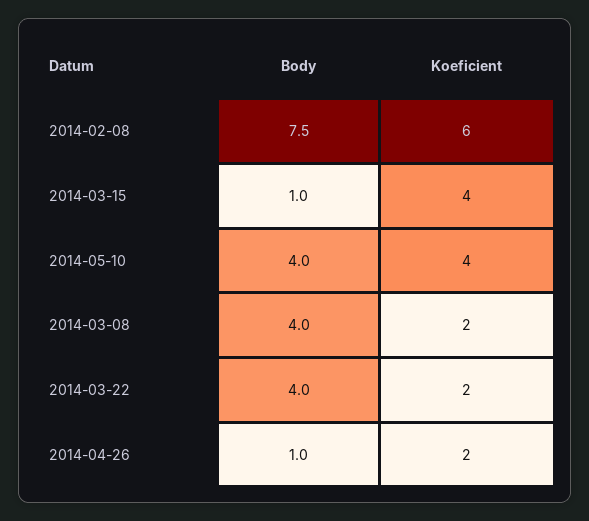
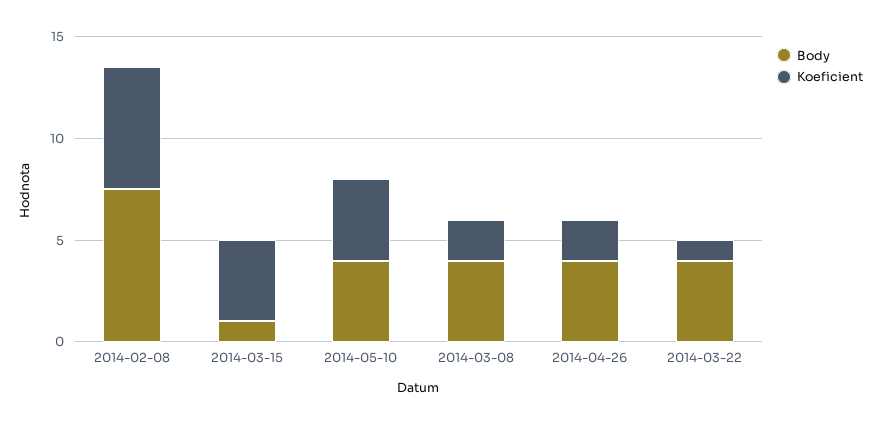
  {
    "Body": {
      "2014-02-08": 7.5,
      "2014-03-15": 1,
      "2014-05-10": 4,
      "2014-03-08": 4,
      "2014-03-22": 4,
-     "2014-04-26": 1
+     "2014-04-26": 4
    },
    "Koeficient": {
      "2014-02-08": 6,
      "2014-03-15": 4,
      "2014-05-10": 4,
      "2014-03-08": 2,
-     "2014-03-22": 2,
+     "2014-03-22": 1,
      "2014-04-26": 2
    }
  }

